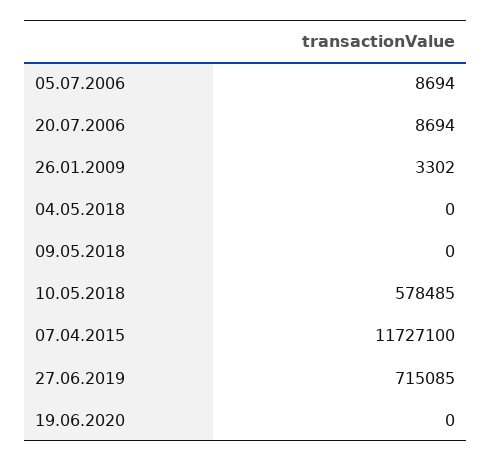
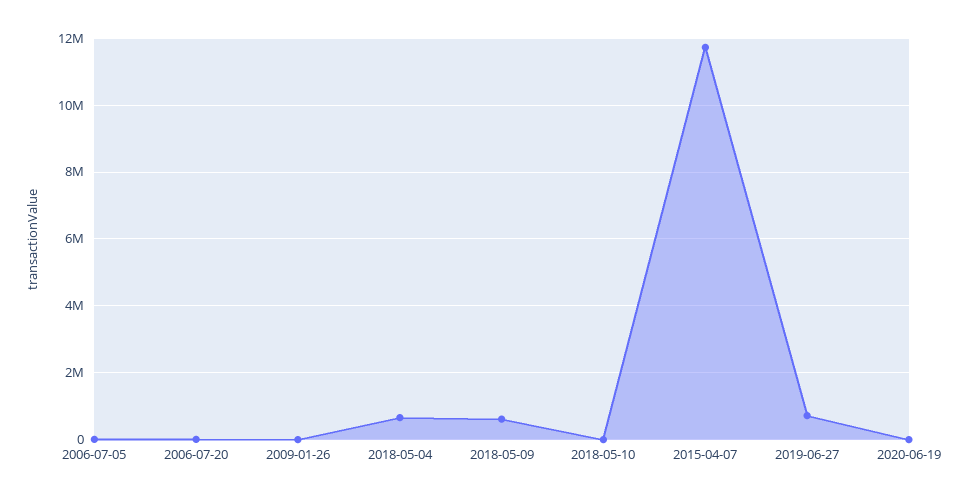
  {
    "05.07.2006": 8694,
    "20.07.2006": 8694,
    "26.01.2009": 3302,
-   "04.05.2018": 0,
+   "04.05.2018": 600000,
-   "09.05.2018": 0,
+   "09.05.2018": 600000,
-   "10.05.2018": 578485,
+   "10.05.2018": 0,
    "07.04.2015": 11727100,
    "27.06.2019": 715085,
    "19.06.2020": 0
  }

